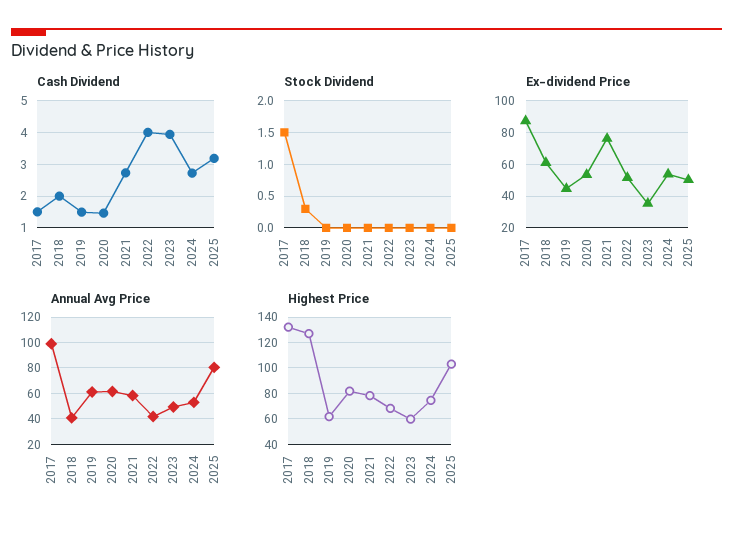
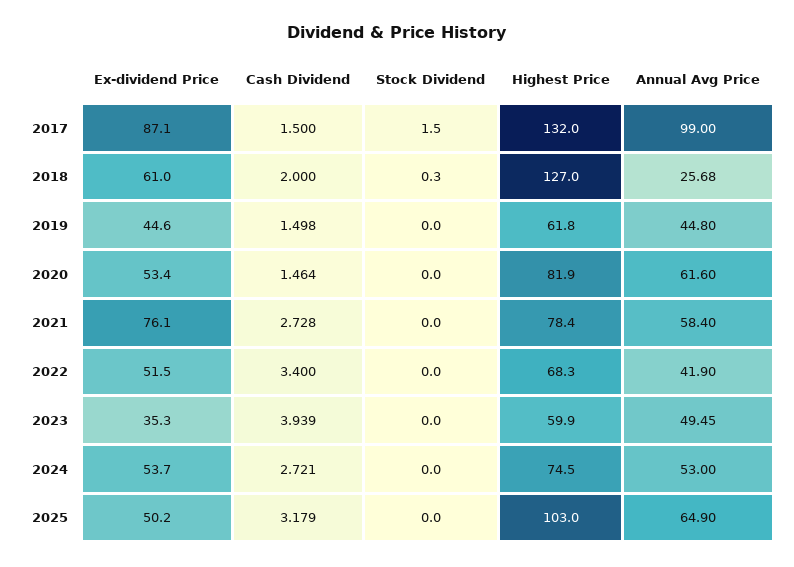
  {
    "Cash Dividend": {
      "2017": 1.5,
      "2018": 2,
      "2019": 1.498,
      "2020": 1.464,
      "2021": 2.728,
-     "2022": 4,
+     "2022": 3.4,
      "2023": 3.939,
      "2024": 2.721,
      "2025": 3.179
    },
    "Stock Dividend": {
      "2017": 1.5,
      "2018": 0.3,
      "2019": 0,
      "2020": 0,
      "2021": 0,
      "2022": 0,
      "2023": 0,
      "2024": 0,
      "2025": 0
    },
    "Ex-dividend Price": {
      "2017": 87.1,
      "2018": 61,
      "2019": 44.6,
      "2020": 53.4,
      "2021": 76.1,
      "2022": 51.5,
      "2023": 35.3,
      "2024": 53.7,
      "2025": 50.2
    },
    "Annual Avg Price": {
      "2017": 99,
-     "2018": 40,
+     "2018": 25.68,
-     "2019": 60,
+     "2019": 44.8,
      "2020": 61.6,
      "2021": 58.4,
      "2022": 41.9,
      "2023": 49.45,
      "2024": 53,
-     "2025": 80
+     "2025": 64.9
    },
    "Highest Price": {
      "2017": 132,
      "2018": 127,
      "2019": 61.8,
      "2020": 81.9,
      "2021": 78.4,
      "2022": 68.3,
      "2023": 59.9,
      "2024": 74.5,
      "2025": 103
    }
  }

